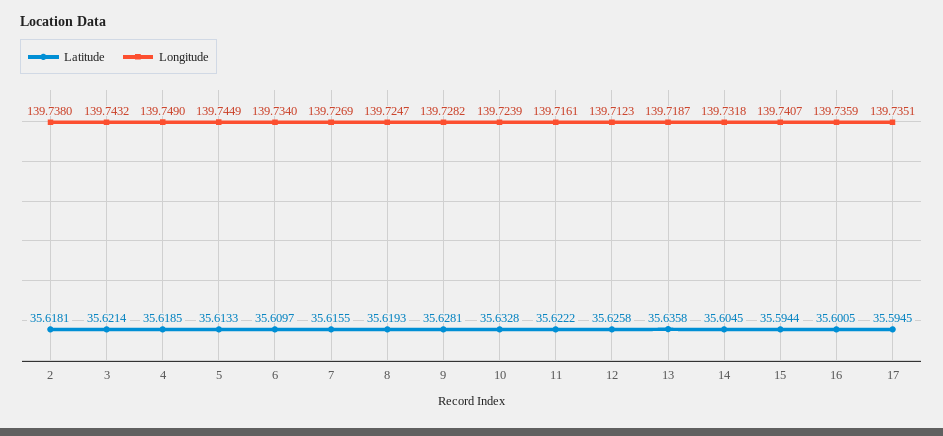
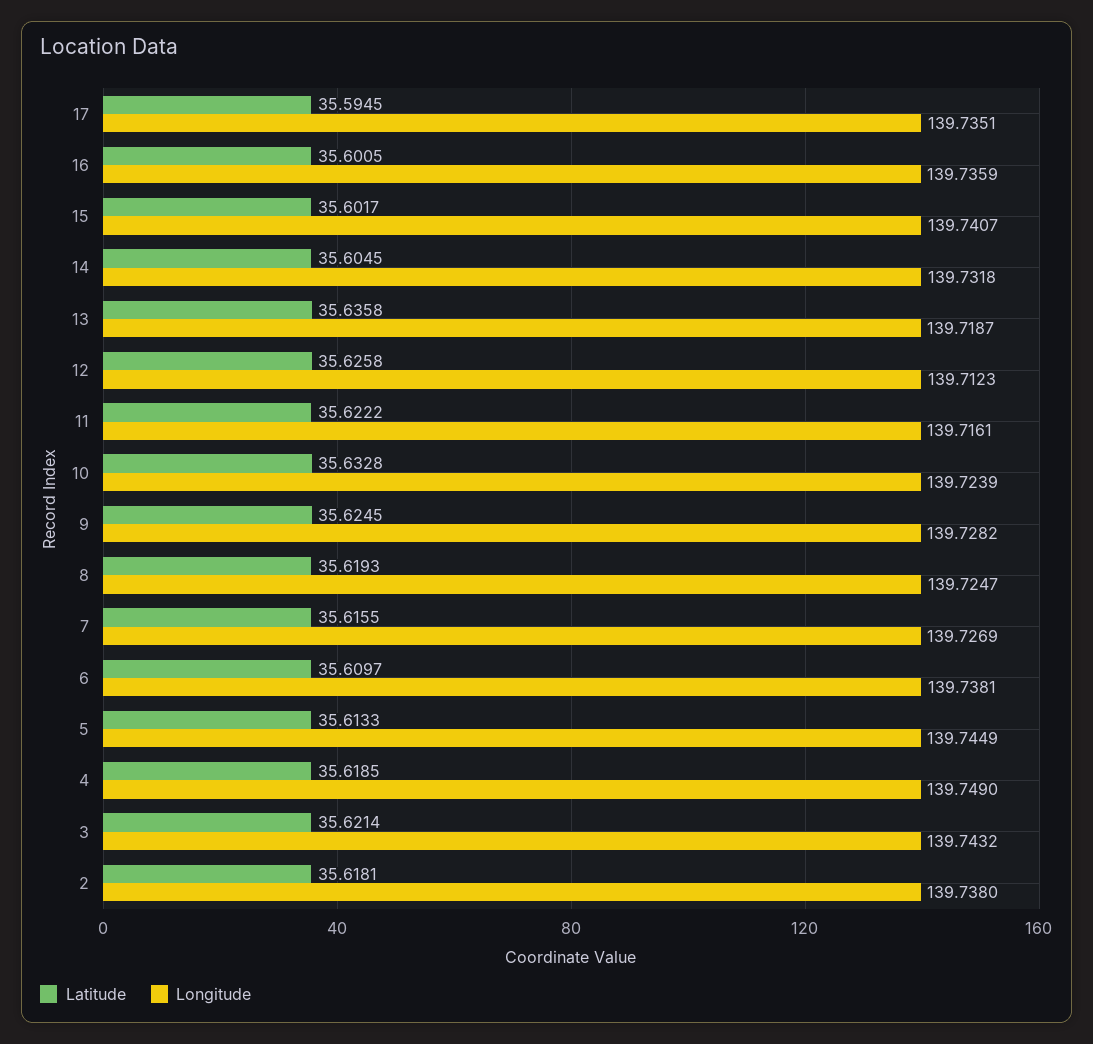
  {
    "Latitude": {
      "2": 35.6181,
      "3": 35.6214,
      "4": 35.6185,
      "5": 35.6133,
      "6": 35.6097,
      "7": 35.6155,
      "8": 35.6193,
-     "9": 35.6281,
+     "9": 35.6245,
      "10": 35.6328,
      "11": 35.6222,
      "12": 35.6258,
      "13": 35.6358,
      "14": 35.6045,
-     "15": 35.5944,
+     "15": 35.6017,
      "16": 35.6005,
      "17": 35.5945
    },
    "Longitude": {
      "2": 139.738,
      "3": 139.7432,
      "4": 139.749,
      "5": 139.7449,
-     "6": 139.734,
+     "6": 139.7381,
      "7": 139.7269,
      "8": 139.7247,
      "9": 139.7282,
      "10": 139.7239,
      "11": 139.7161,
      "12": 139.7123,
      "13": 139.7187,
      "14": 139.7318,
      "15": 139.7407,
      "16": 139.7359,
      "17": 139.7351
    }
  }

